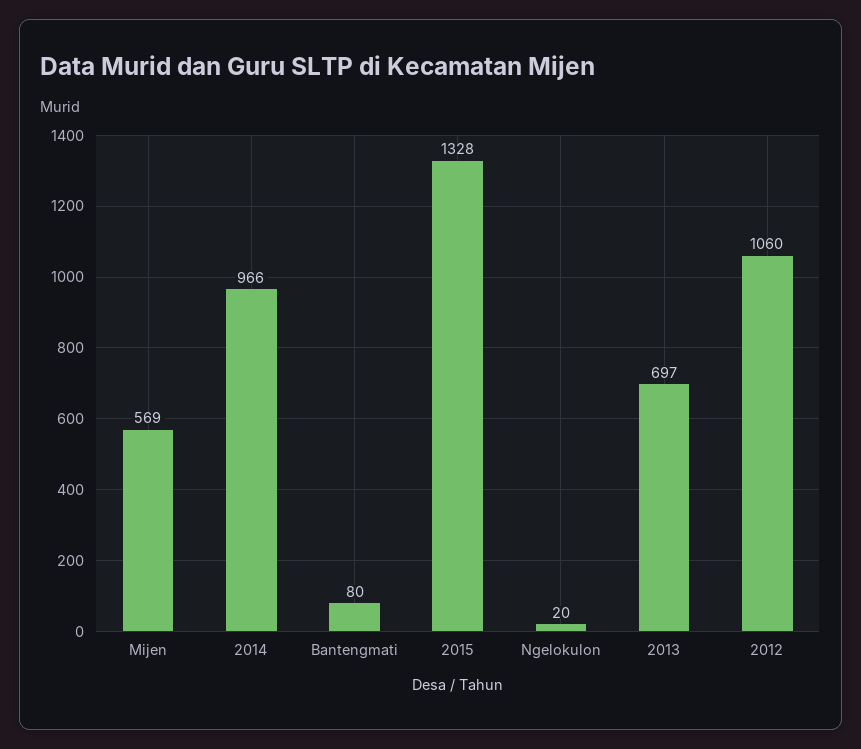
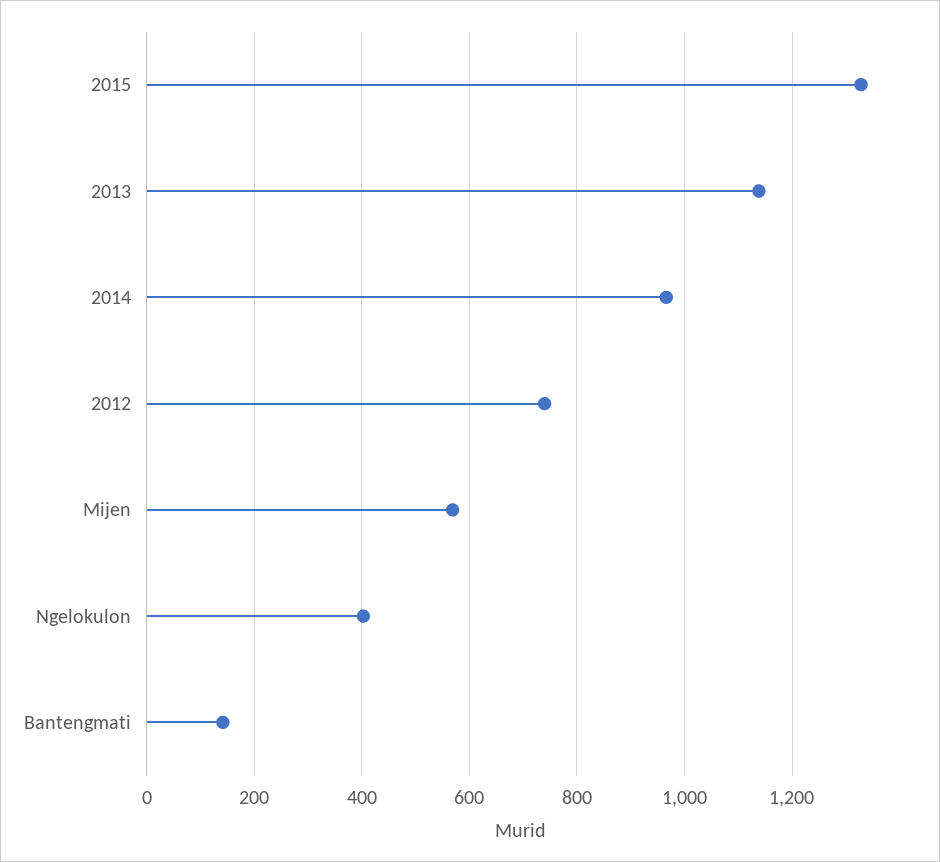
  {
    "Mijen": 569,
    "2014": 966,
-   "Bantengmati": 80,
+   "Bantengmati": 140,
    "2015": 1328,
-   "Ngelokulon": 20,
+   "Ngelokulon": 400,
-   "2013": 697,
+   "2013": 1140,
-   "2012": 1060
+   "2012": 740
  }

